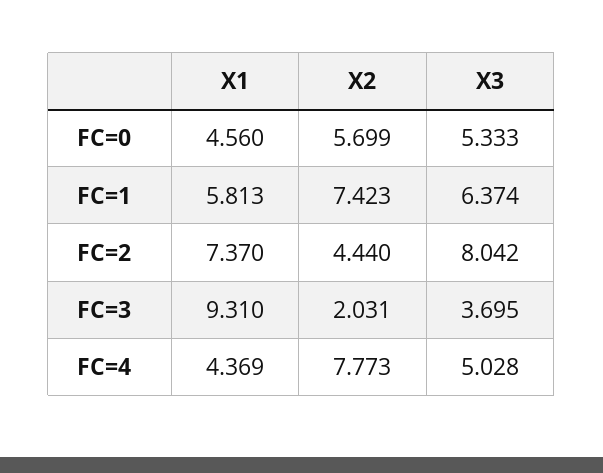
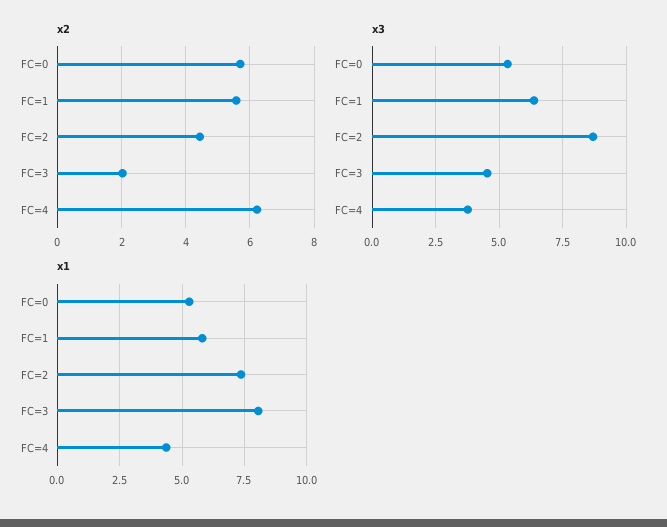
  {
    "X1": {
-     "FC=0": 4.56,
+     "FC=0": 5.25,
      "FC=1": 5.813,
      "FC=2": 7.37,
-     "FC=3": 9.31,
+     "FC=3": 8,
      "FC=4": 4.369
    },
    "X2": {
      "FC=0": 5.699,
-     "FC=1": 7.423,
+     "FC=1": 5.6,
      "FC=2": 4.44,
      "FC=3": 2.031,
-     "FC=4": 7.773
+     "FC=4": 6.2
    },
    "X3": {
      "FC=0": 5.333,
      "FC=1": 6.374,
-     "FC=2": 8.042,
+     "FC=2": 8.75,
-     "FC=3": 3.695,
+     "FC=3": 4.5,
-     "FC=4": 5.028
+     "FC=4": 3.75
    }
  }

